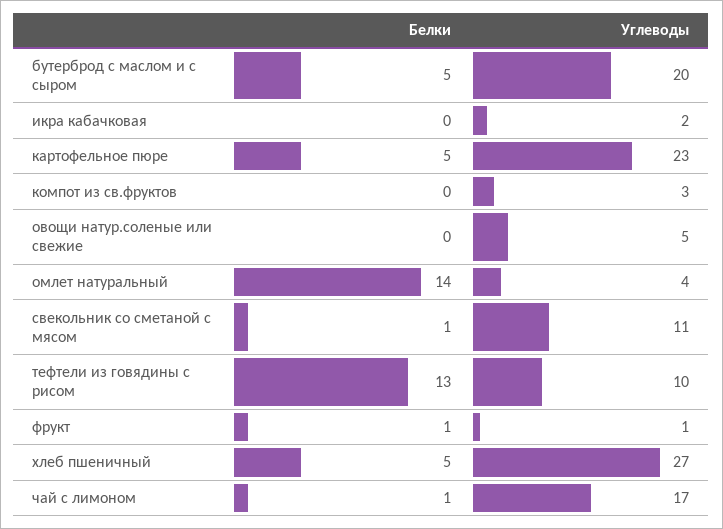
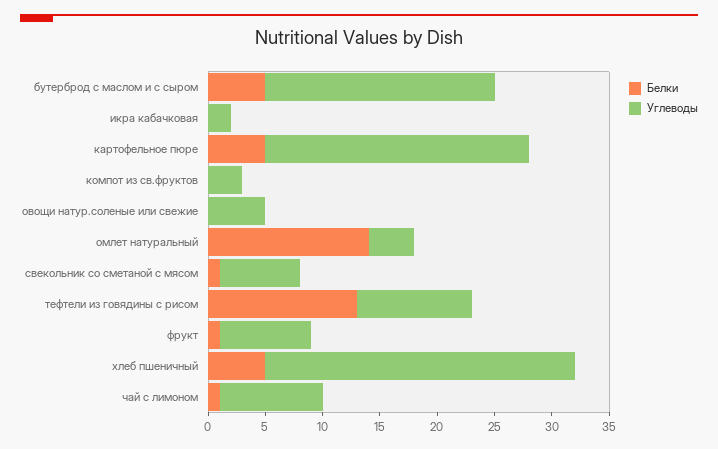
  {
    "Белки": {
      "бутерброд с маслом и с сыром": 5,
      "икра кабачковая": 0,
      "картофельное пюре": 5,
      "компот из св.фруктов": 0,
      "овощи натур.соленые или свежие": 0,
      "омлет натуральный": 14,
      "свекольник со сметаной с мясом": 1,
      "тефтели из говядины с рисом": 13,
      "фрукт": 1,
      "хлеб пшеничный": 5,
      "чай с лимоном": 1
    },
    "Углеводы": {
      "бутерброд с маслом и с сыром": 20,
      "икра кабачковая": 2,
      "картофельное пюре": 23,
      "компот из св.фруктов": 3,
      "овощи натур.соленые или свежие": 5,
      "омлет натуральный": 4,
-     "свекольник со сметаной с мясом": 11,
+     "свекольник со сметаной с мясом": 7,
      "тефтели из говядины с рисом": 10,
-     "фрукт": 1,
+     "фрукт": 8,
      "хлеб пшеничный": 27,
-     "чай с лимоном": 17
+     "чай с лимоном": 9
    }
  }

